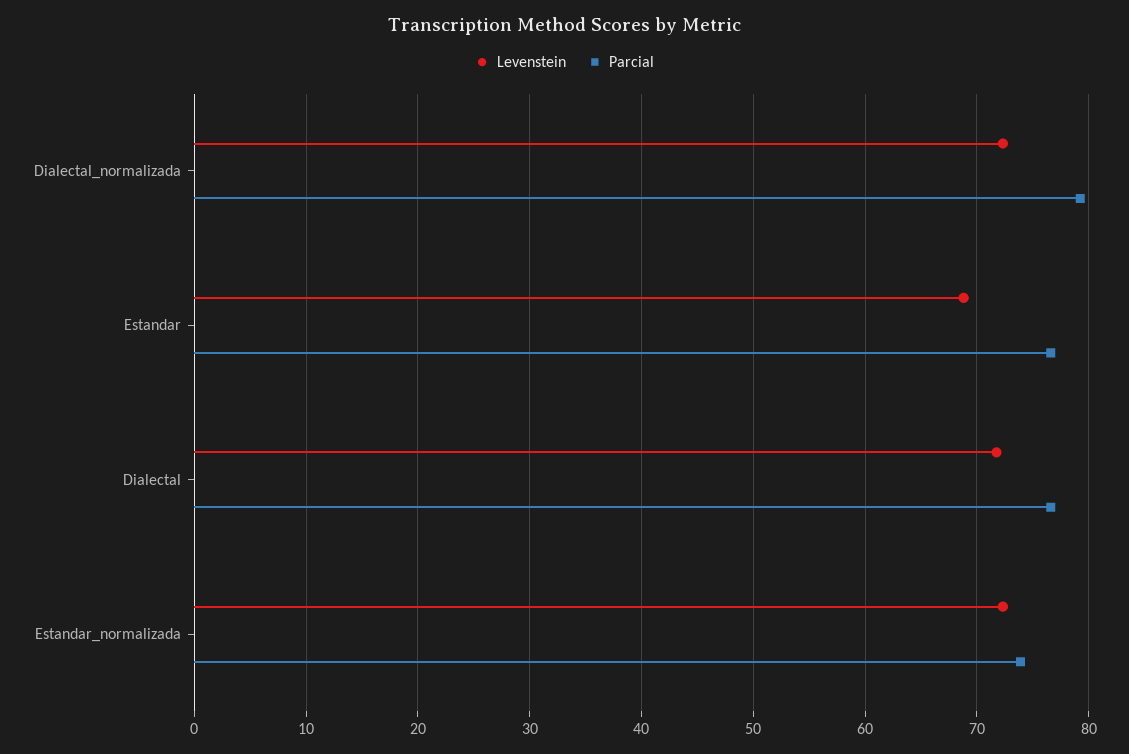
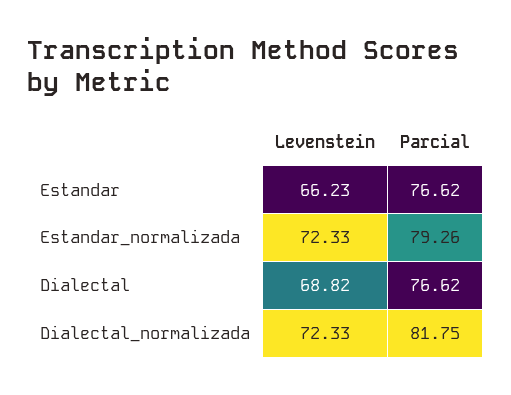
  {
    "Levenstein": {
      "Dialectal_normalizada": 72.33,
-     "Estandar": 69,
+     "Estandar": 66.23,
-     "Dialectal": 72,
+     "Dialectal": 68.82,
      "Estandar_normalizada": 72.33
    },
    "Parcial": {
-     "Dialectal_normalizada": 79,
+     "Dialectal_normalizada": 81.75,
      "Estandar": 76.62,
      "Dialectal": 76.62,
-     "Estandar_normalizada": 74
+     "Estandar_normalizada": 79.26
    }
  }

